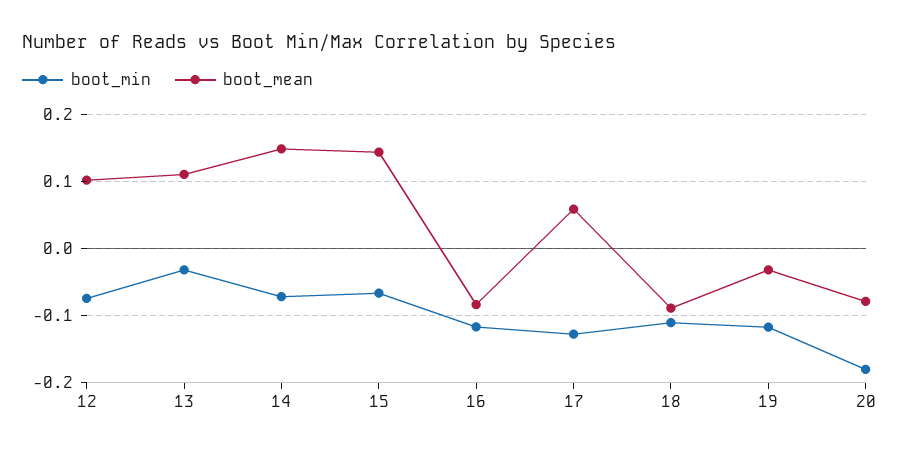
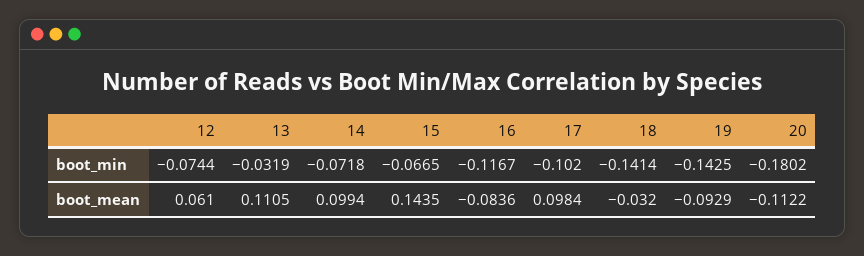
  {
    "boot_min": {
      "12": -0.0744,
      "13": -0.0319,
      "14": -0.0718,
      "15": -0.0665,
      "16": -0.1167,
-     "17": -0.13,
+     "17": -0.102,
-     "18": -0.11,
+     "18": -0.1414,
-     "19": -0.12,
+     "19": -0.1425,
      "20": -0.1802
    },
    "boot_mean": {
-     "12": 0.1,
+     "12": 0.061,
      "13": 0.1105,
-     "14": 0.15,
+     "14": 0.0994,
      "15": 0.1435,
      "16": -0.0836,
-     "17": 0.06,
+     "17": 0.0984,
-     "18": -0.09,
+     "18": -0.032,
-     "19": -0.03,
+     "19": -0.0929,
-     "20": -0.08
+     "20": -0.1122
    }
  }

